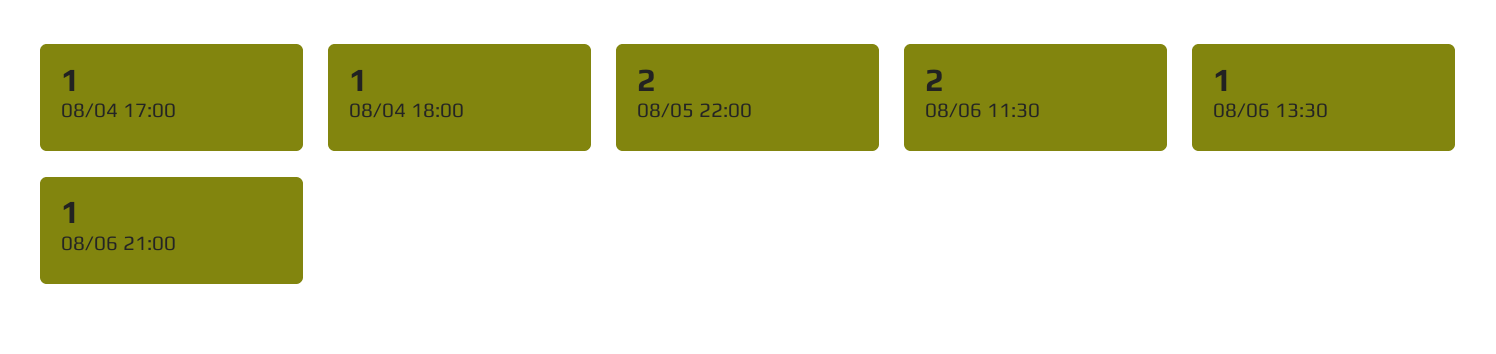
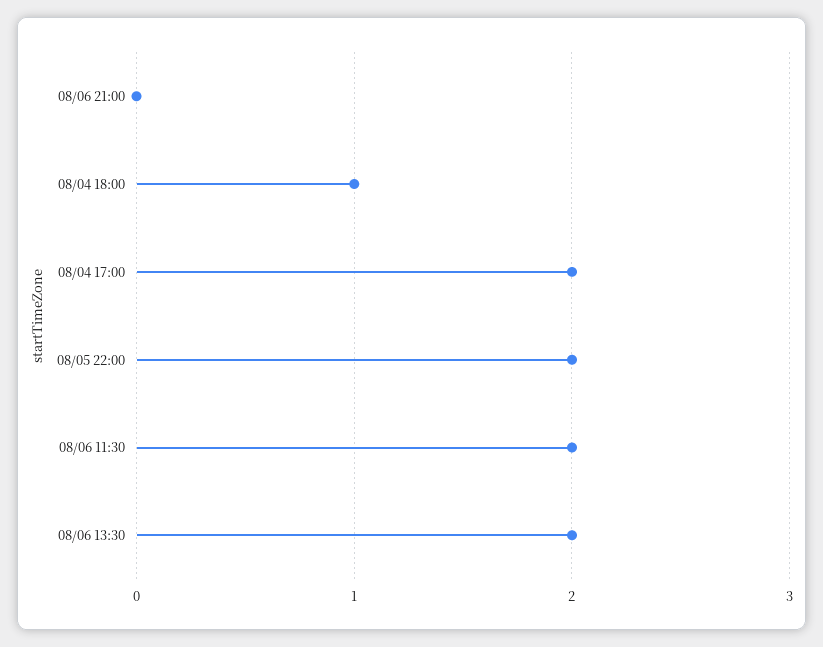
  {
-   "08/04 17:00": 1,
+   "08/04 17:00": 2,
    "08/04 18:00": 1,
    "08/05 22:00": 2,
    "08/06 11:30": 2,
-   "08/06 13:30": 1,
+   "08/06 13:30": 2,
-   "08/06 21:00": 1
+   "08/06 21:00": 0
  }

